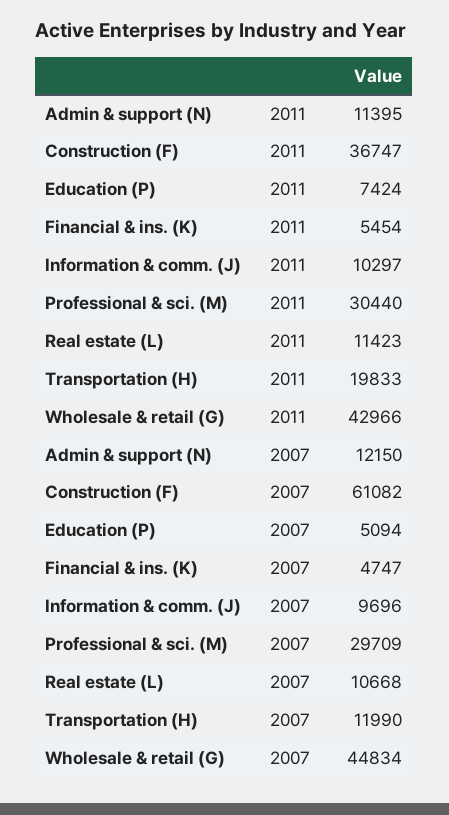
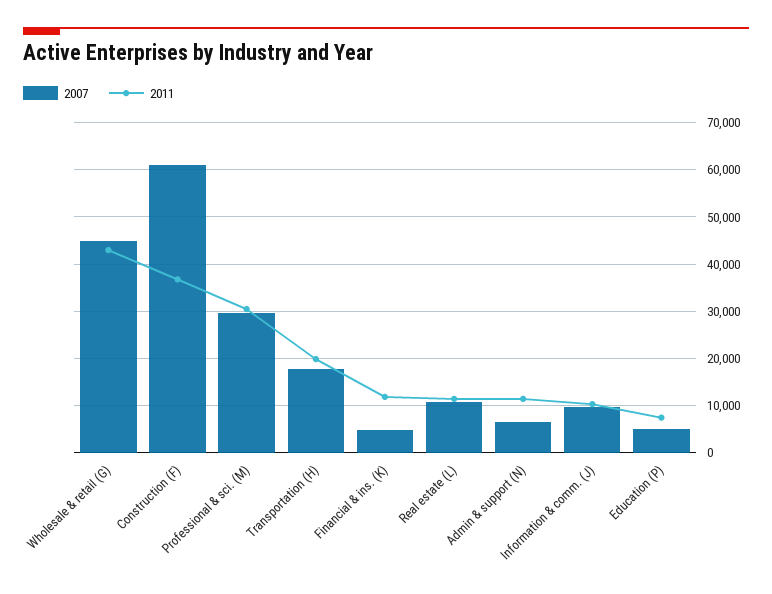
  {
    "2011": {
      "Admin & support (N)": 11395,
      "Construction (F)": 36747,
      "Education (P)": 7424,
-     "Financial & ins. (K)": 5454,
+     "Financial & ins. (K)": 12000,
      "Information & comm. (J)": 10297,
      "Professional & sci. (M)": 30440,
      "Real estate (L)": 11423,
      "Transportation (H)": 19833,
      "Wholesale & retail (G)": 42966
    },
    "2007": {
-     "Admin & support (N)": 12150,
+     "Admin & support (N)": 6000,
      "Construction (F)": 61082,
      "Education (P)": 5094,
      "Financial & ins. (K)": 4747,
      "Information & comm. (J)": 9696,
      "Professional & sci. (M)": 29709,
      "Real estate (L)": 10668,
-     "Transportation (H)": 11990,
+     "Transportation (H)": 18000,
      "Wholesale & retail (G)": 44834
    }
  }

